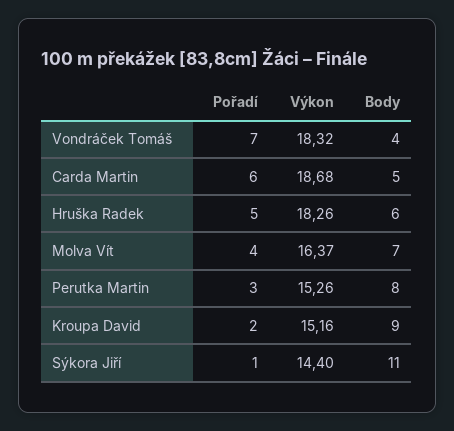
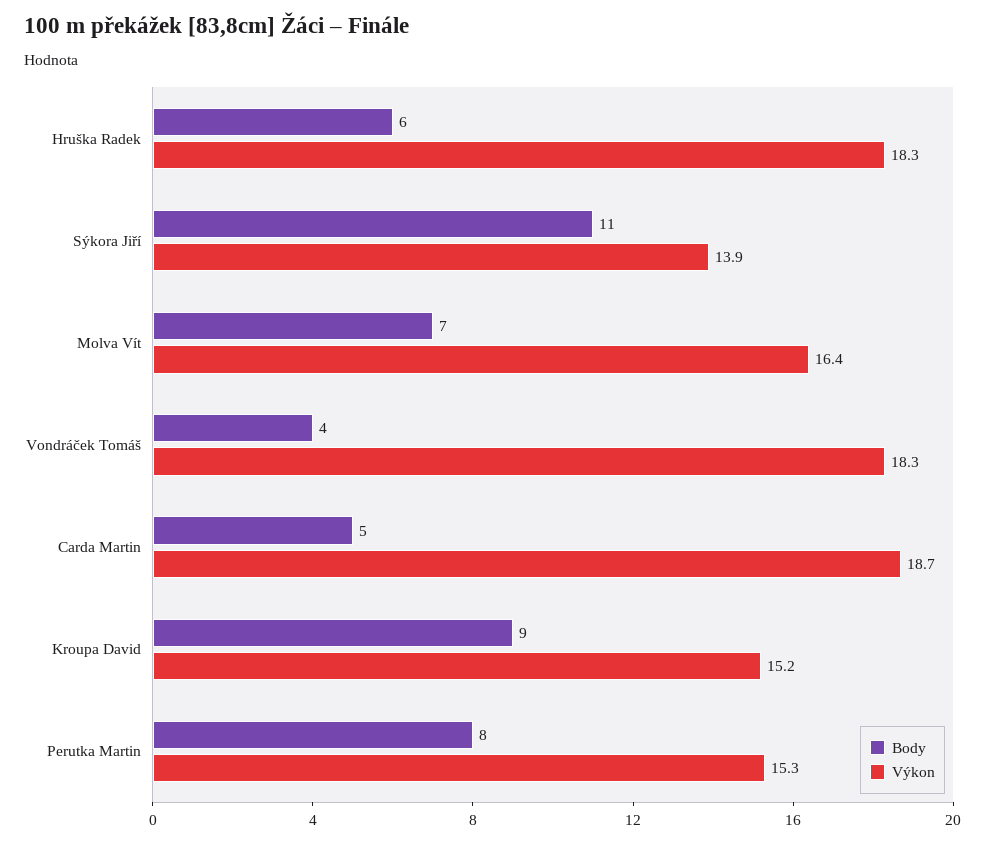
  {
-   "Pořadí": {
-     "Vondráček Tomáš": 7,
-     "Carda Martin": 6,
-     "Hruška Radek": 5,
-     "Molva Vít": 4,
-     "Perutka Martin": 3,
-     "Kroupa David": 2,
-     "Sýkora Jiří": 1
-   },
    "Výkon": {
      "Vondráček Tomáš": 18.32,
      "Carda Martin": 18.68,
      "Hruška Radek": 18.26,
      "Molva Vít": 16.37,
      "Perutka Martin": 15.26,
      "Kroupa David": 15.16,
-     "Sýkora Jiří": 14.4
+     "Sýkora Jiří": 13.9
    },
    "Body": {
      "Vondráček Tomáš": 4,
      "Carda Martin": 5,
      "Hruška Radek": 6,
      "Molva Vít": 7,
      "Perutka Martin": 8,
      "Kroupa David": 9,
      "Sýkora Jiří": 11
    }
  }

